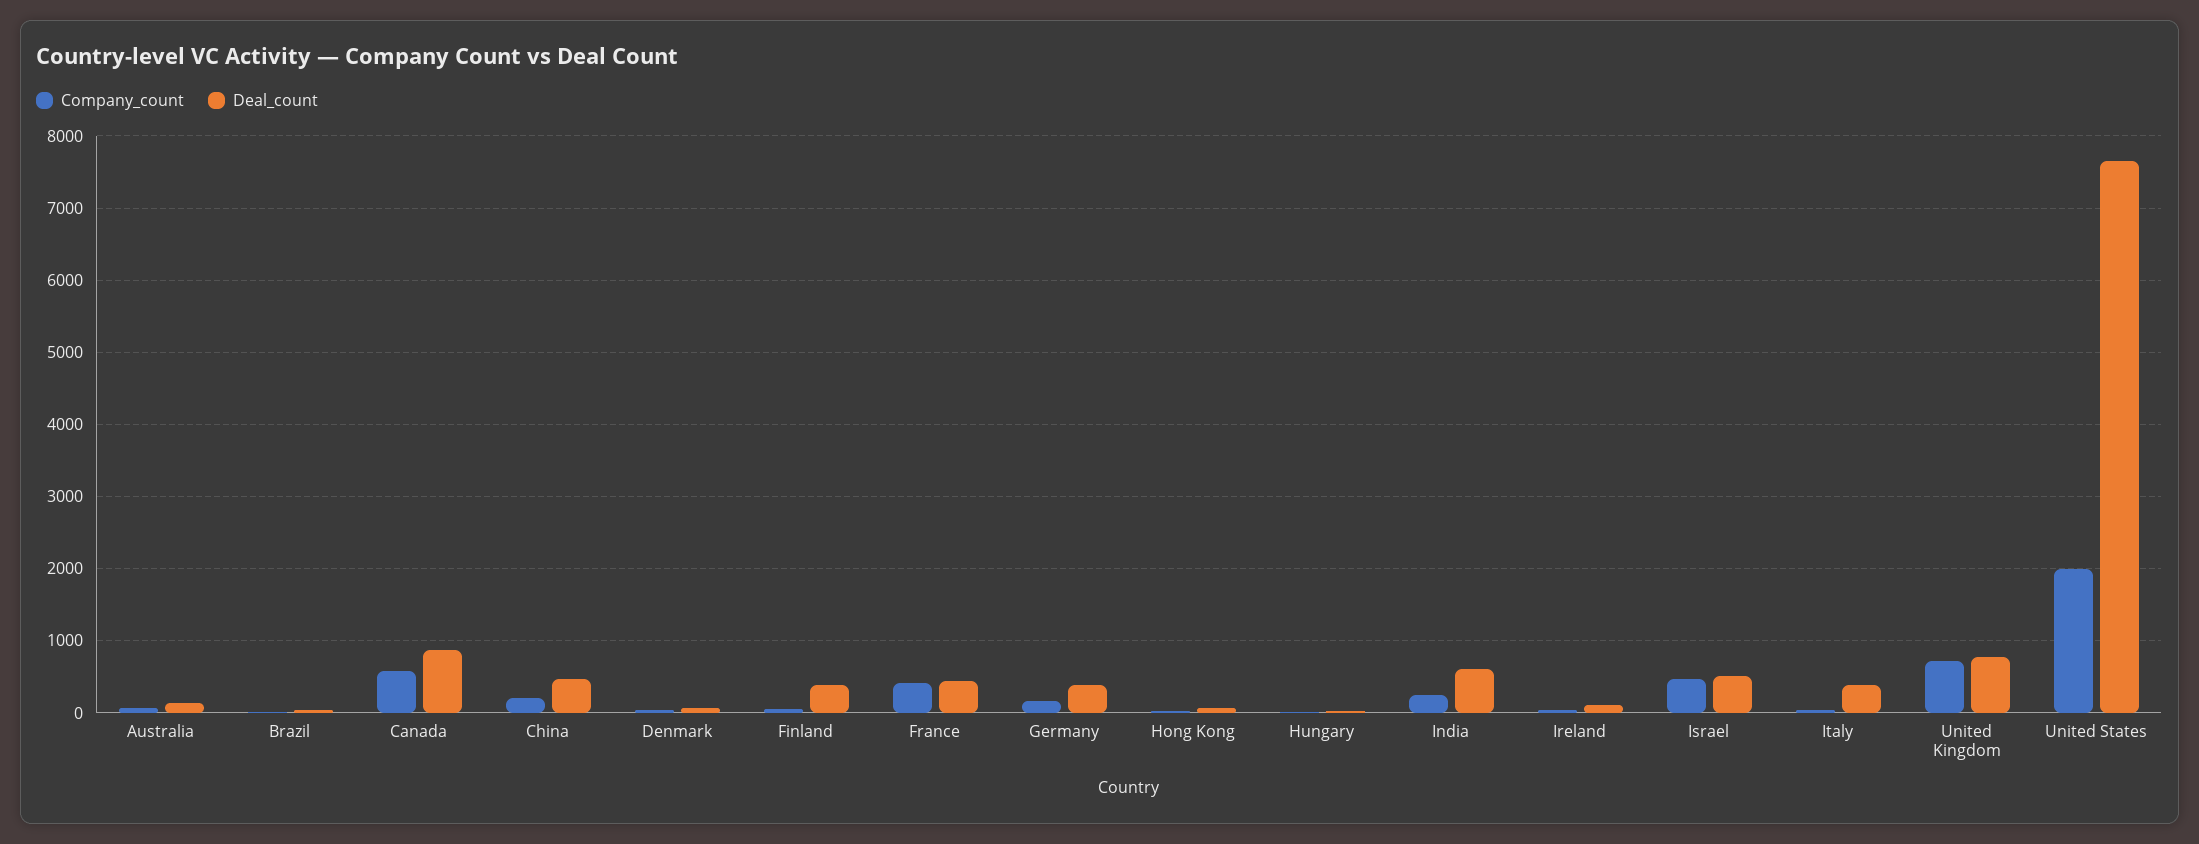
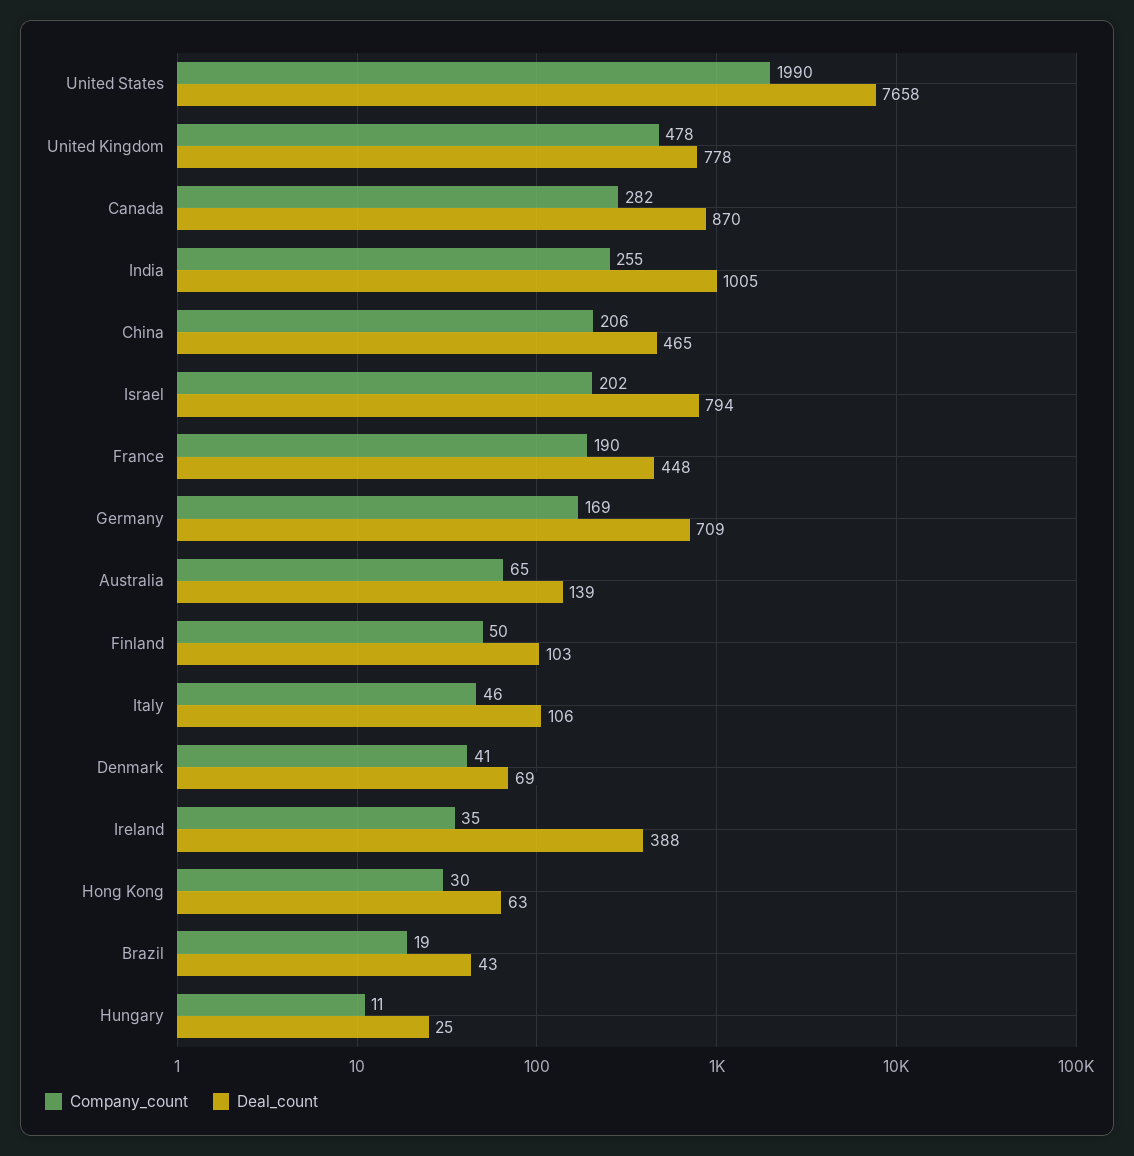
  {
    "Company_count": {
      "Australia": 65,
      "Brazil": 19,
-     "Canada": 600,
+     "Canada": 282,
      "China": 206,
      "Denmark": 41,
      "Finland": 50,
-     "France": 400,
+     "France": 190,
      "Germany": 169,
      "Hong Kong": 30,
      "Hungary": 11,
      "India": 255,
      "Ireland": 35,
-     "Israel": 500,
+     "Israel": 202,
      "Italy": 46,
-     "United Kingdom": 700,
+     "United Kingdom": 478,
      "United States": 1990
    },
    "Deal_count": {
      "Australia": 139,
      "Brazil": 43,
      "Canada": 870,
      "China": 465,
      "Denmark": 69,
-     "Finland": 400,
+     "Finland": 103,
      "France": 448,
-     "Germany": 400,
+     "Germany": 709,
      "Hong Kong": 63,
      "Hungary": 25,
-     "India": 600,
+     "India": 1005,
-     "Ireland": 100,
+     "Ireland": 388,
-     "Israel": 500,
+     "Israel": 794,
-     "Italy": 400,
+     "Italy": 106,
      "United Kingdom": 778,
      "United States": 7658
    }
  }

